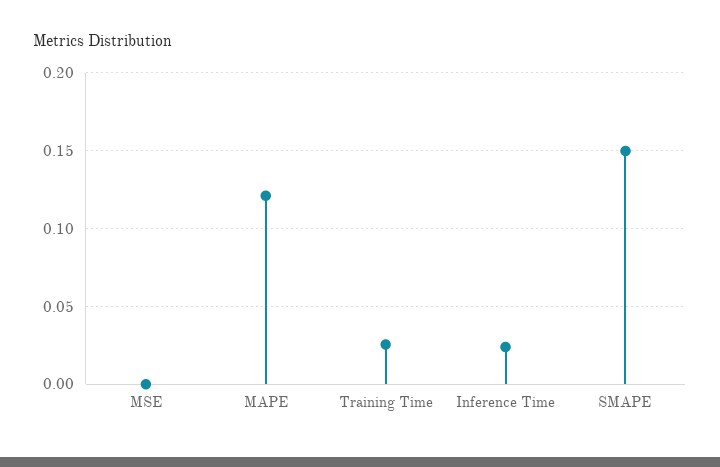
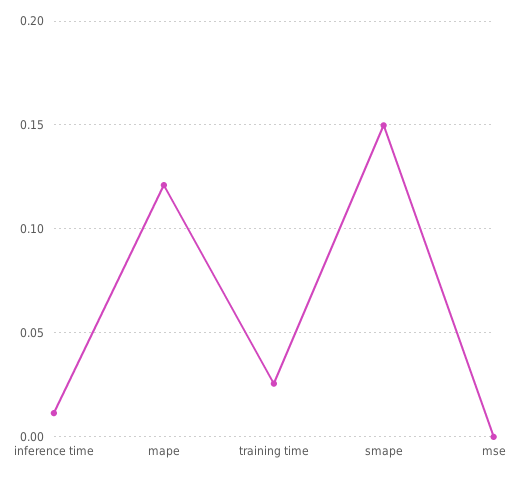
  {
    "MSE": 0,
    "MAPE": 0.12,
    "Training Time": 0.025,
-   "Inference Time": 0.025,
+   "Inference Time": 0.01,
    "SMAPE": 0.15
  }

